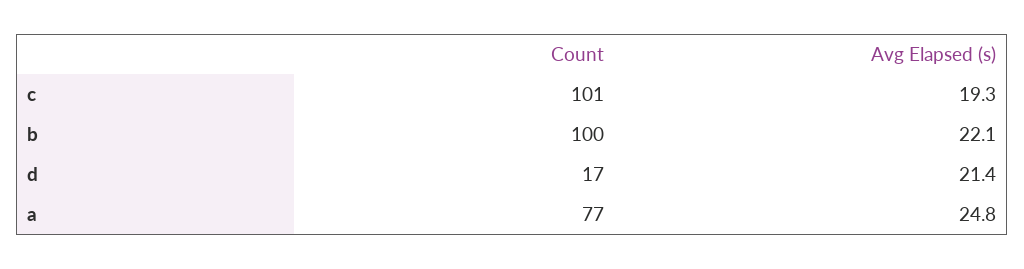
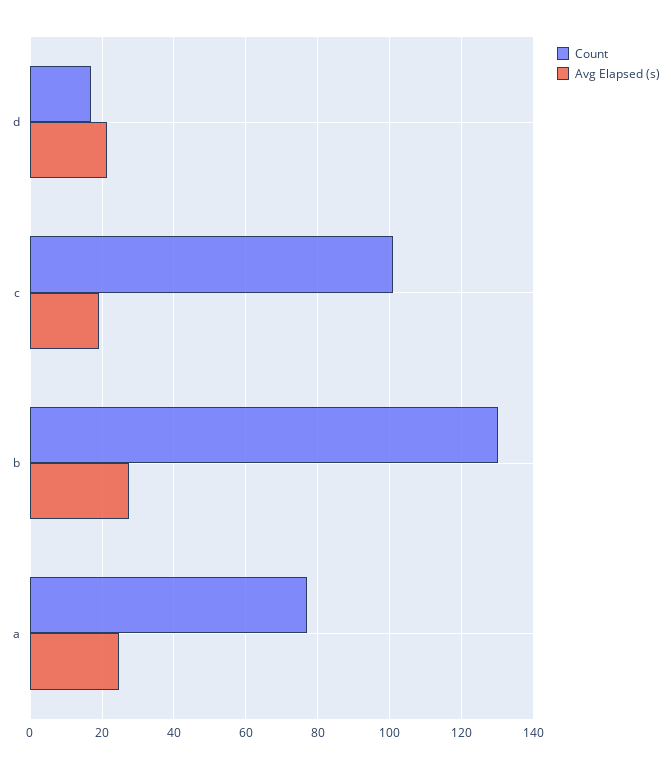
  {
    "Count": {
      "c": 101,
-     "b": 100,
+     "b": 130,
      "d": 17,
      "a": 77
    },
    "Avg Elapsed (s)": {
      "c": 19.3,
-     "b": 22.1,
+     "b": 28,
      "d": 21.4,
      "a": 24.8
    }
  }

